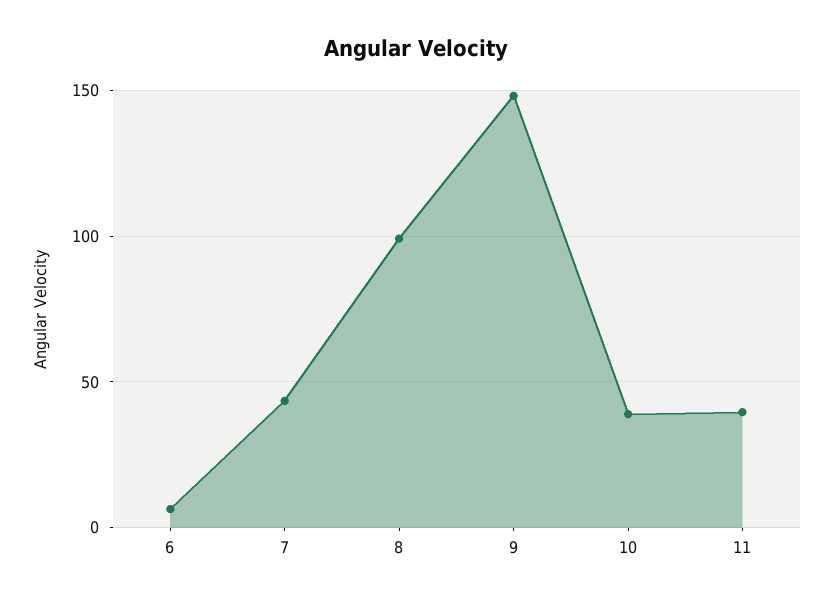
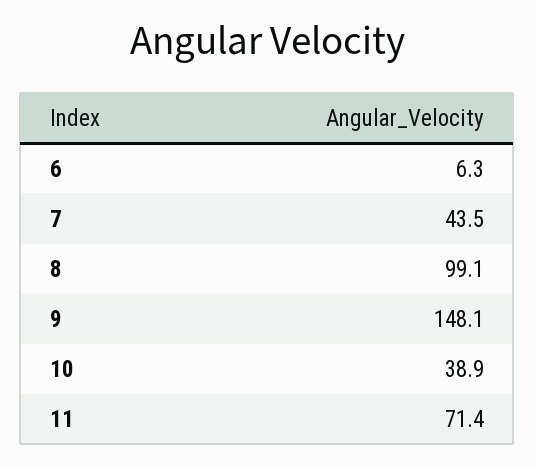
  {
    "6": 6.3,
    "7": 43.5,
    "8": 99.1,
    "9": 148.1,
    "10": 38.9,
-   "11": 40
+   "11": 71.4
  }

